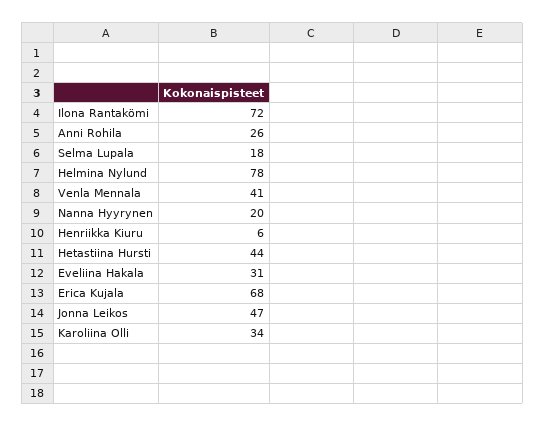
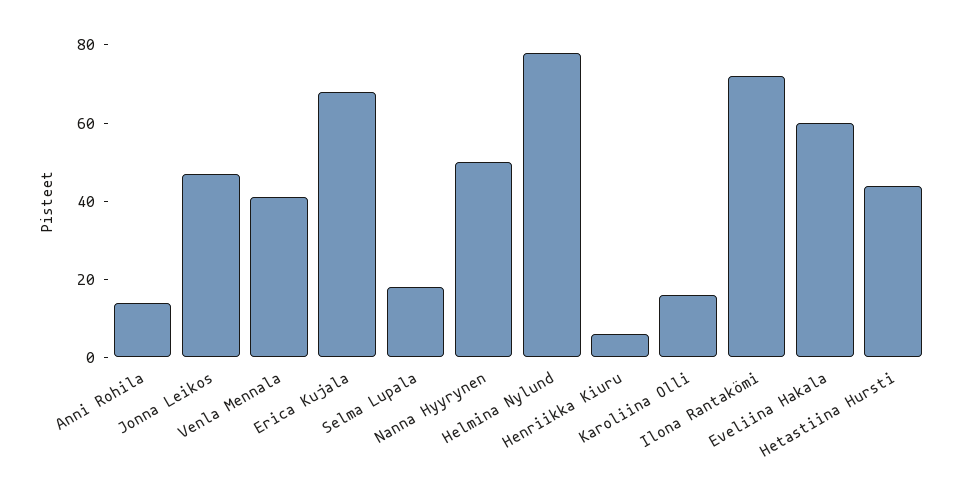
  {
    "Ilona Rantakömi": 72,
-   "Anni Rohila": 26,
+   "Anni Rohila": 15,
    "Selma Lupala": 18,
    "Helmina Nylund": 78,
    "Venla Mennala": 41,
-   "Nanna Hyyrynen": 20,
+   "Nanna Hyyrynen": 50,
    "Henriikka Kiuru": 6,
    "Hetastiina Hursti": 44,
-   "Eveliina Hakala": 31,
+   "Eveliina Hakala": 60,
    "Erica Kujala": 68,
    "Jonna Leikos": 47,
-   "Karoliina Olli": 34
+   "Karoliina Olli": 15
  }

